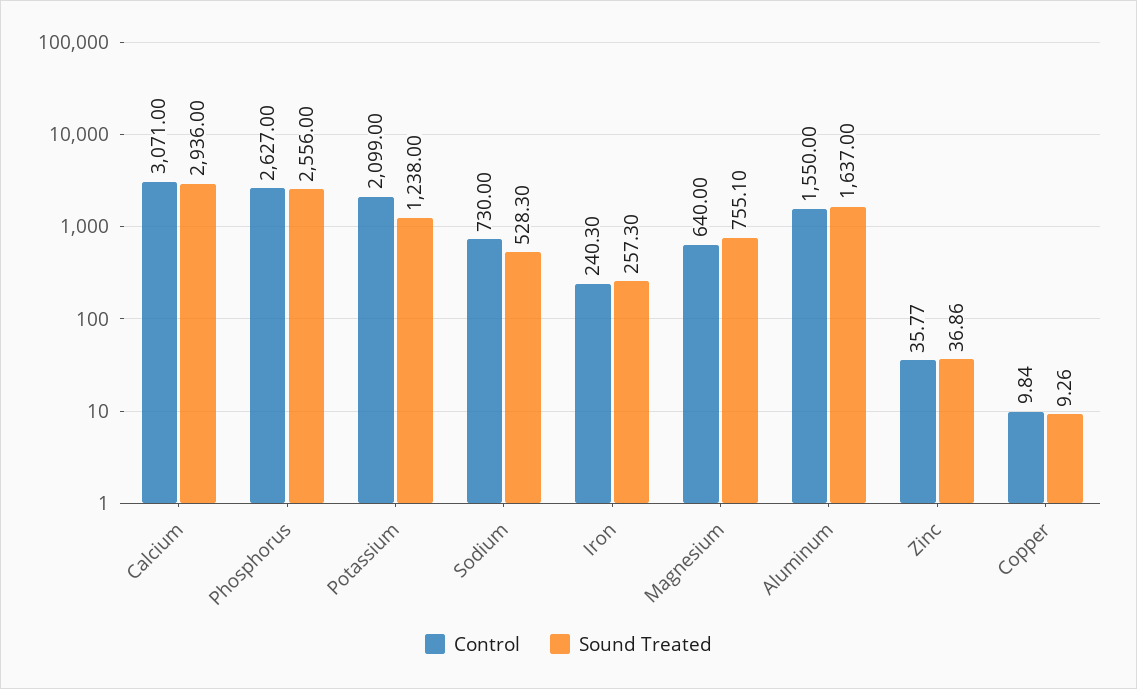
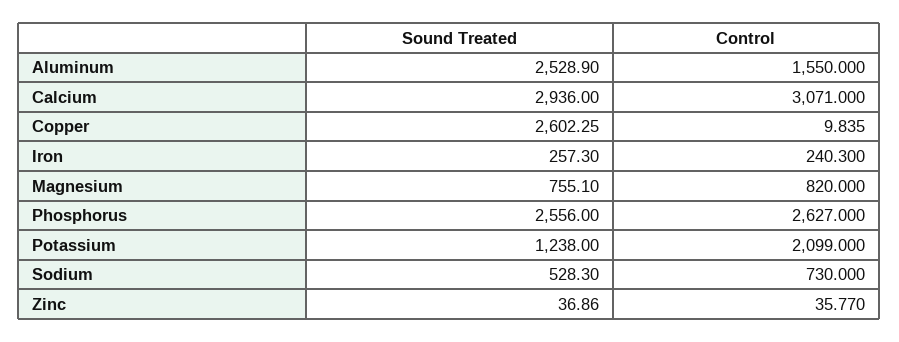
  {
    "Control": {
      "Calcium": 3071,
      "Phosphorus": 2627,
      "Potassium": 2099,
      "Sodium": 730,
      "Iron": 240.3,
-     "Magnesium": 640,
+     "Magnesium": 820,
      "Aluminum": 1550,
      "Zinc": 35.77,
      "Copper": 9.835
    },
    "Sound Treated": {
      "Calcium": 2936,
      "Phosphorus": 2556,
      "Potassium": 1238,
      "Sodium": 528.3,
      "Iron": 257.3,
      "Magnesium": 755.1,
-     "Aluminum": 1637,
+     "Aluminum": 2528.9,
      "Zinc": 36.86,
-     "Copper": 9.26
+     "Copper": 2602.25
    }
  }

